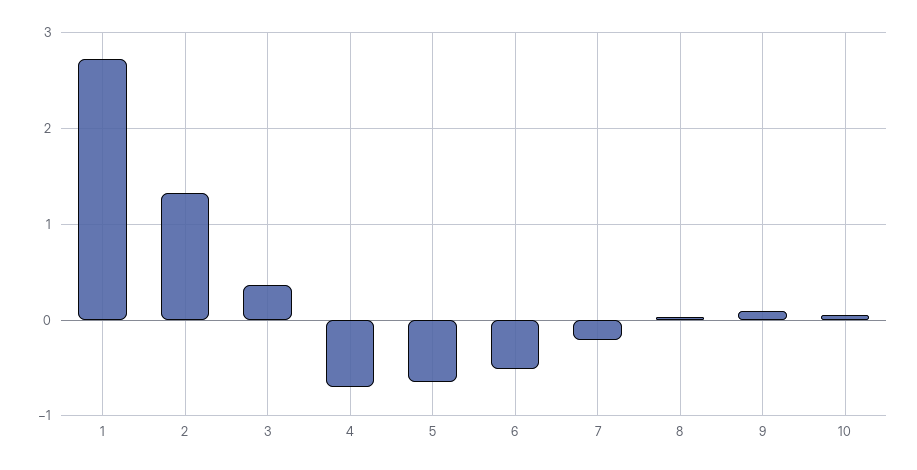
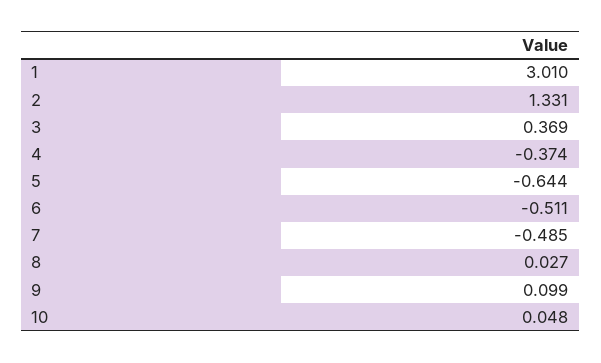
  {
-   "1": 2.7,
+   "1": 3.01,
    "2": 1.331,
    "3": 0.369,
-   "4": -0.7,
+   "4": -0.374,
    "5": -0.644,
    "6": -0.511,
-   "7": -0.2,
+   "7": -0.485,
    "8": 0.027,
    "9": 0.099,
    "10": 0.048
  }

